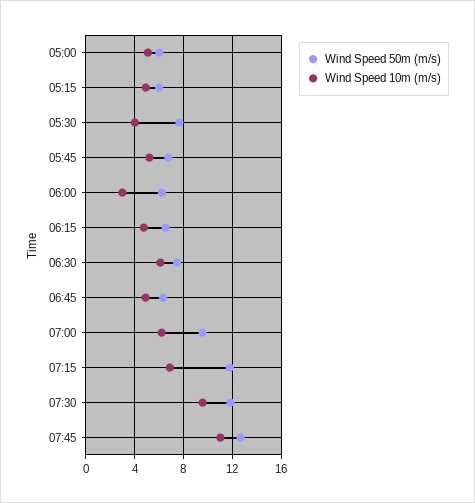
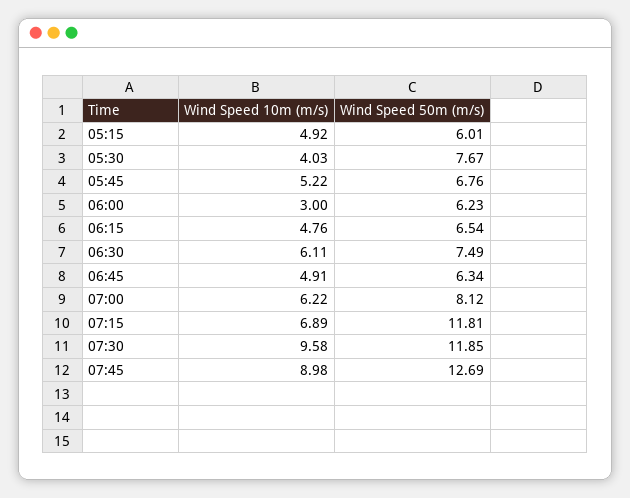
  {
    "Wind Speed 50m (m/s)": {
-     "05:00": 6,
      "05:15": 6.01,
      "05:30": 7.67,
      "05:45": 6.76,
      "06:00": 6.23,
      "06:15": 6.54,
      "06:30": 7.49,
      "06:45": 6.34,
-     "07:00": 9.5,
+     "07:00": 8.12,
      "07:15": 11.81,
      "07:30": 11.85,
      "07:45": 12.69
    },
    "Wind Speed 10m (m/s)": {
-     "05:00": 5,
      "05:15": 4.92,
      "05:30": 4.03,
      "05:45": 5.22,
      "06:00": 3,
      "06:15": 4.76,
      "06:30": 6.11,
      "06:45": 4.91,
      "07:00": 6.22,
      "07:15": 6.89,
      "07:30": 9.58,
-     "07:45": 11
+     "07:45": 8.98
    }
  }

